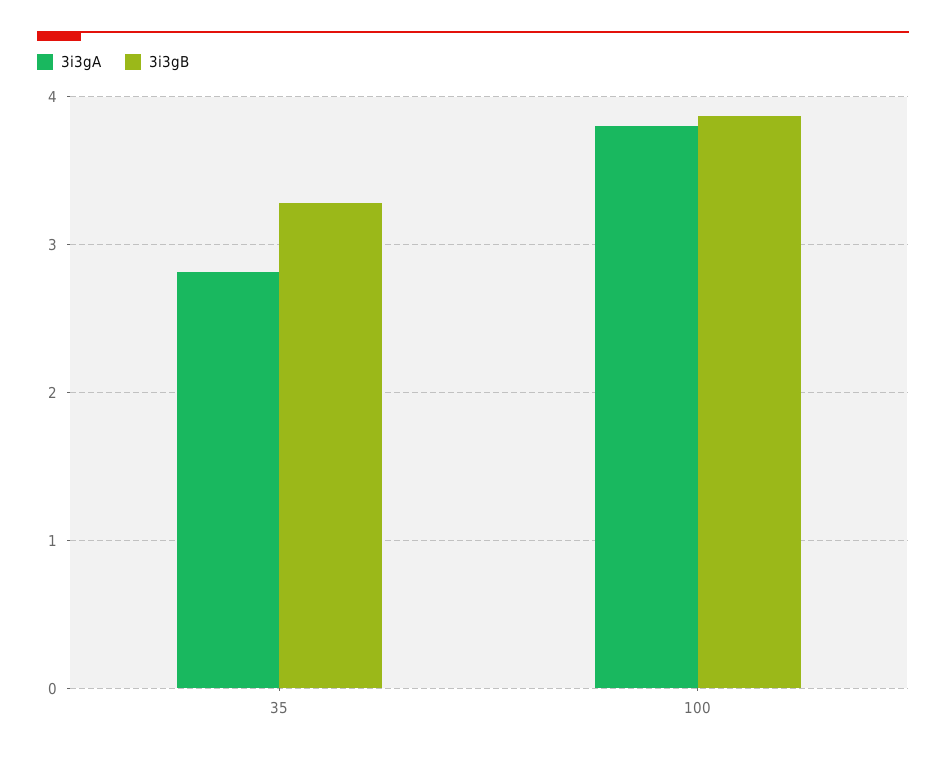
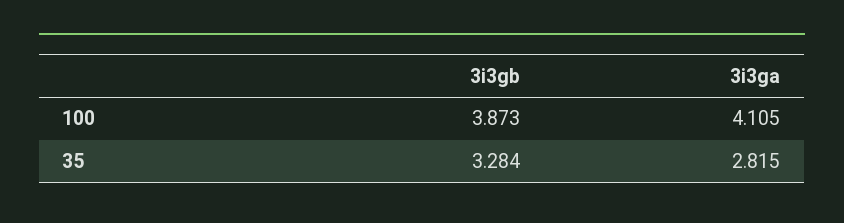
  {
    "3i3gA": {
      "35": 2.815,
-     "100": 3.8
+     "100": 4.105
    },
    "3i3gB": {
      "35": 3.284,
      "100": 3.873
    }
  }

